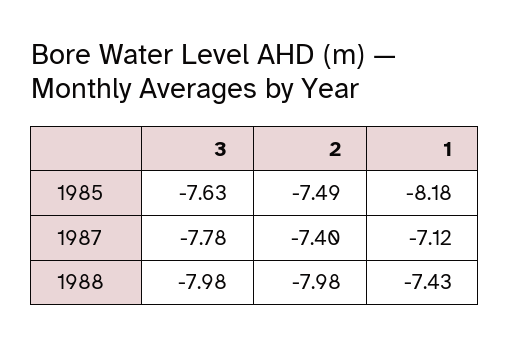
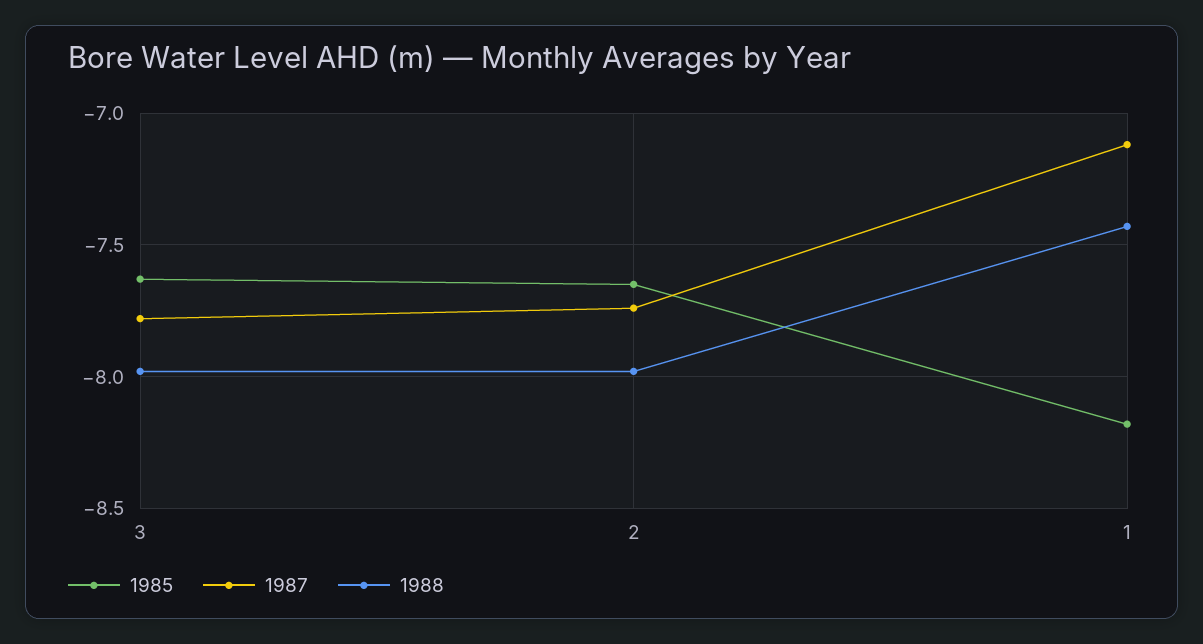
  {
    "1985": {
      "3": -7.63,
-     "2": -7.49,
+     "2": -7.65,
      "1": -8.18
    },
    "1987": {
      "3": -7.78,
-     "2": -7.4,
+     "2": -7.75,
      "1": -7.12
    },
    "1988": {
      "3": -7.98,
      "2": -7.98,
      "1": -7.43
    }
  }

